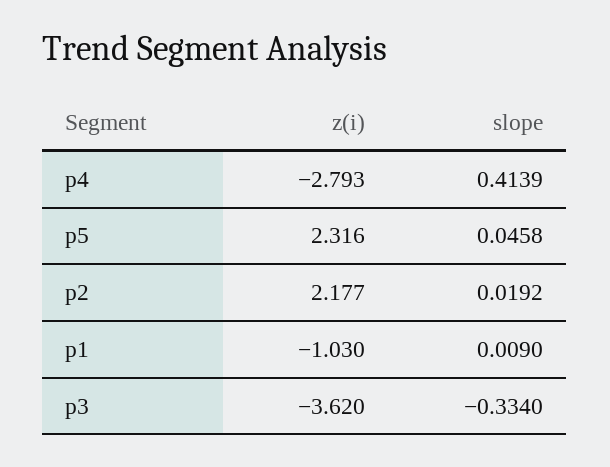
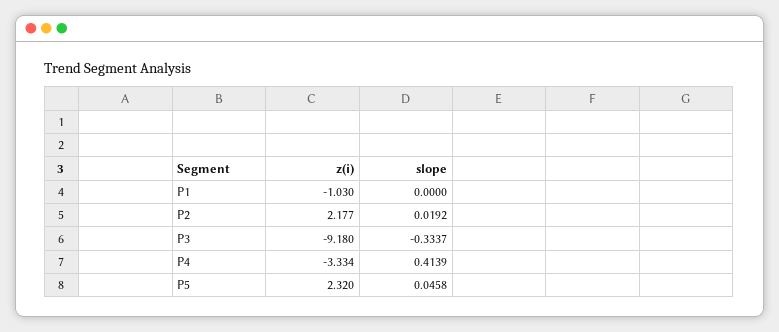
  {
    "z(i)": {
-     "p4": -2.793,
+     "p4": -3.334,
-     "p5": 2.316,
+     "p5": 2.32,
      "p2": 2.177,
      "p1": -1.03,
-     "p3": -3.62
+     "p3": -9.18
    },
    "slope": {
      "p4": 0.4139,
      "p5": 0.0458,
      "p2": 0.0192,
-     "p1": 0.009,
+     "p1": 0,
-     "p3": -0.334
+     "p3": -0.3337
    }
  }

